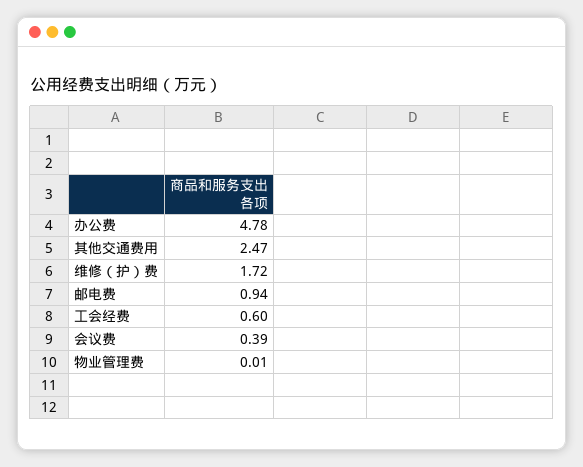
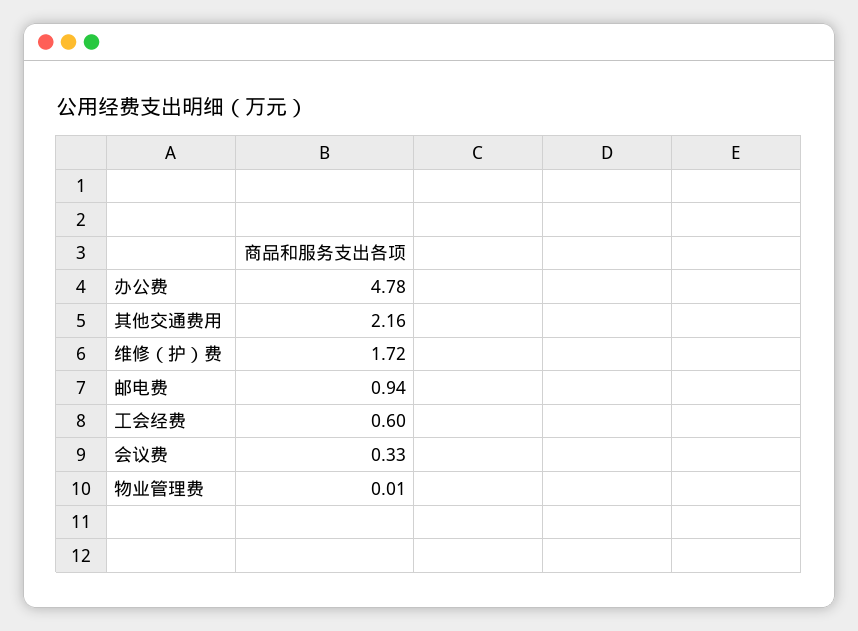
  {
    "办公费": 4.78,
-   "其他交通费用": 2.47,
+   "其他交通费用": 2.16,
    "维修（护）费": 1.72,
    "邮电费": 0.94,
    "工会经费": 0.6,
-   "会议费": 0.39,
+   "会议费": 0.33,
    "物业管理费": 0.01
  }

